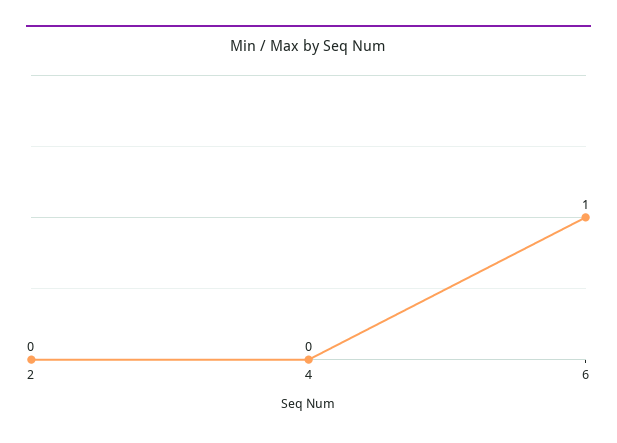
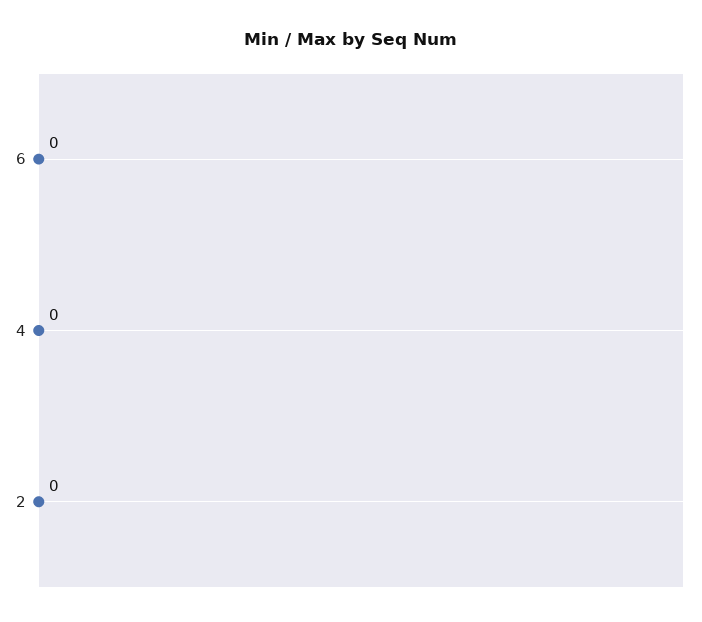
  {
    "2": 0,
    "4": 0,
-   "6": 1
+   "6": 0
  }

